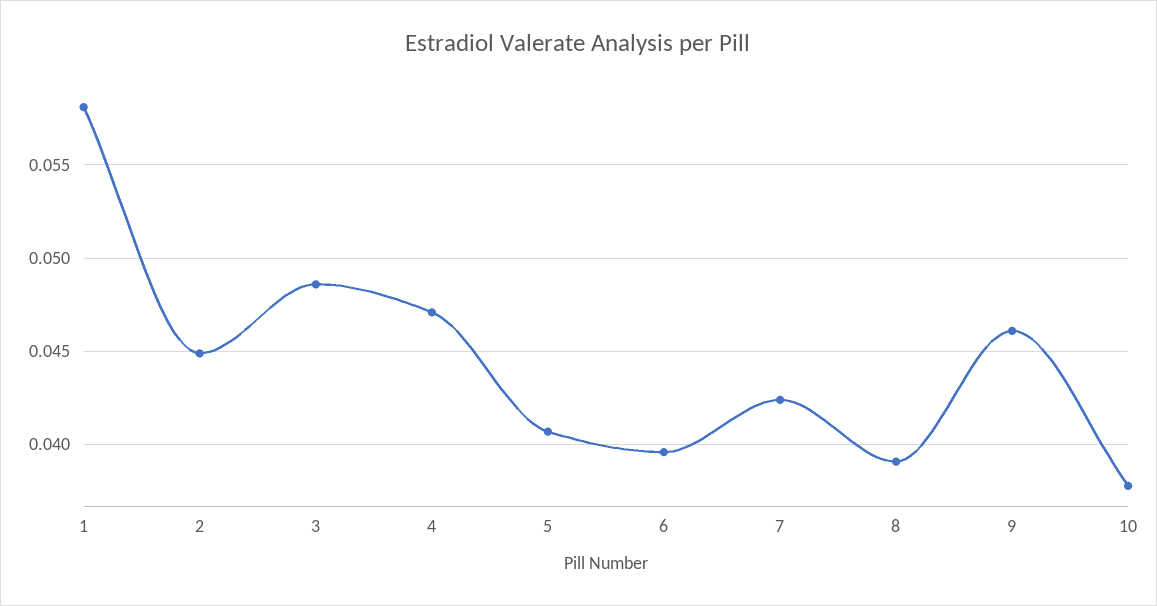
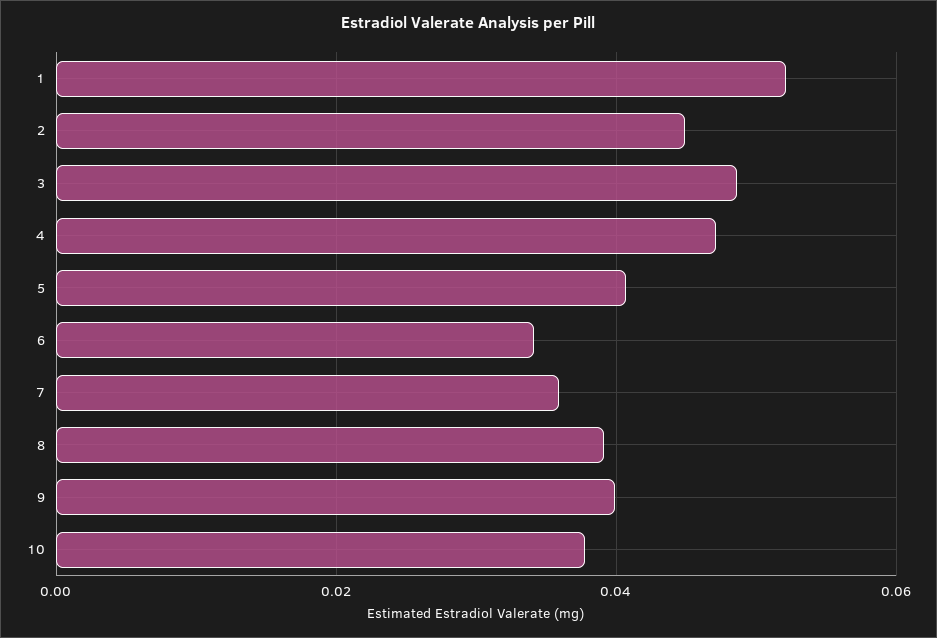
  {
-   "1": 0.058,
+   "1": 0.052,
    "2": 0.045,
    "3": 0.0485,
    "4": 0.047,
    "5": 0.0405,
-   "6": 0.0395,
+   "6": 0.034,
-   "7": 0.0425,
+   "7": 0.036,
    "8": 0.039,
-   "9": 0.046,
+   "9": 0.04,
    "10": 0.038
  }

